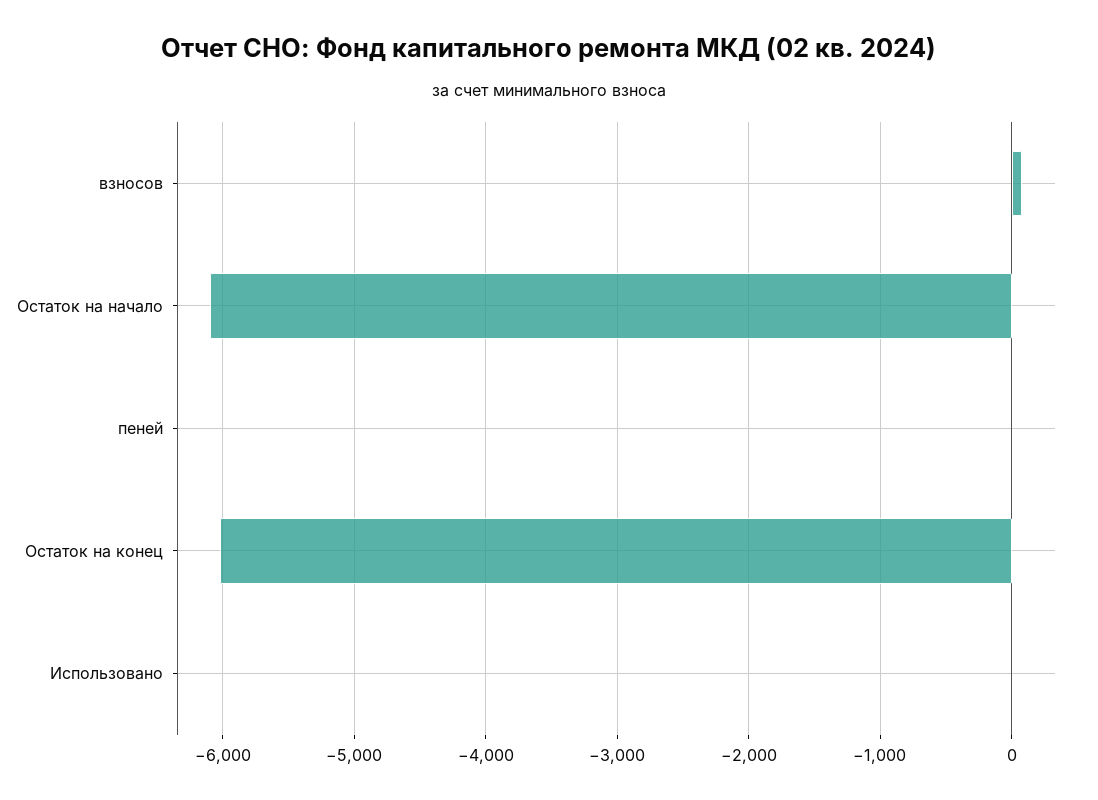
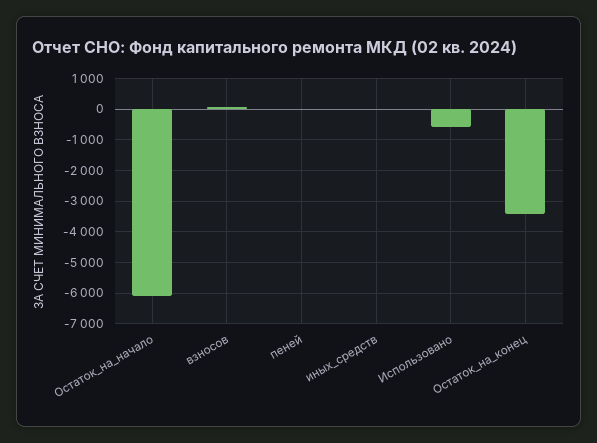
  {
    "взносов": 100,
    "Остаток на начало": -6100,
    "пеней": 0,
-   "Остаток на конец": -6000,
+   "Остаток на конец": -3400,
-   "Использовано": 0
+   "Использовано": -600,
+   "иных_средств": 0
  }

